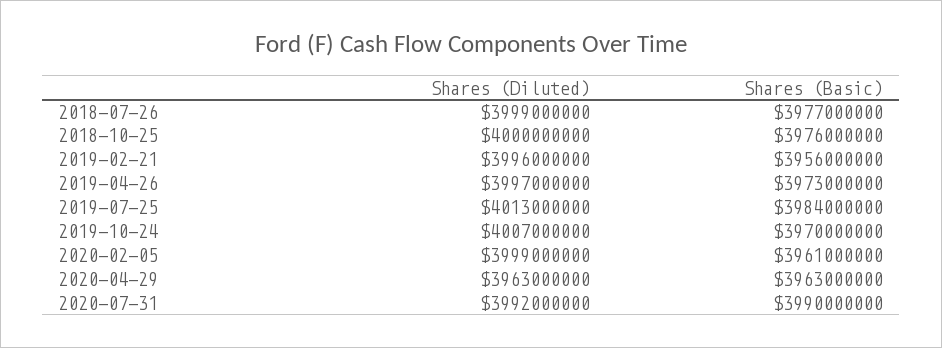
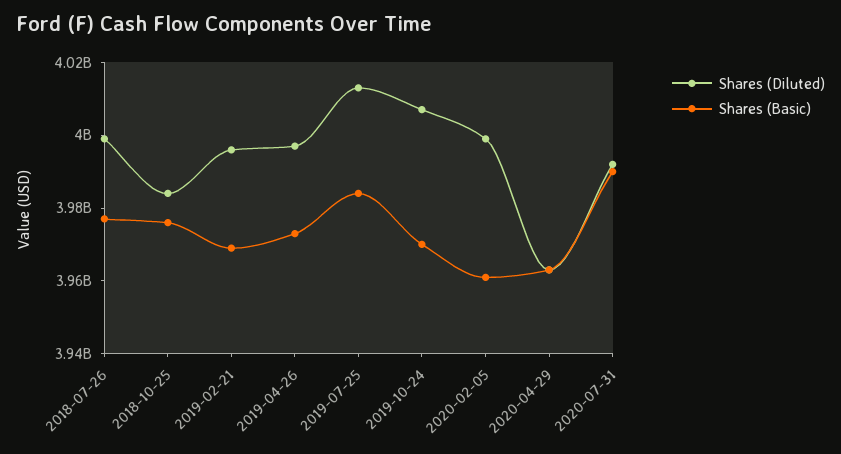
  {
    "Shares (Diluted)": {
      "2018-07-26": 3999000000,
-     "2018-10-25": 4000000000,
+     "2018-10-25": 3985000000,
      "2019-02-21": 3996000000,
      "2019-04-26": 3997000000,
      "2019-07-25": 4013000000,
      "2019-10-24": 4007000000,
      "2020-02-05": 3999000000,
      "2020-04-29": 3963000000,
      "2020-07-31": 3992000000
    },
    "Shares (Basic)": {
      "2018-07-26": 3977000000,
      "2018-10-25": 3976000000,
-     "2019-02-21": 3956000000,
+     "2019-02-21": 3970000000,
      "2019-04-26": 3973000000,
      "2019-07-25": 3984000000,
      "2019-10-24": 3970000000,
      "2020-02-05": 3961000000,
      "2020-04-29": 3963000000,
      "2020-07-31": 3990000000
    }
  }

